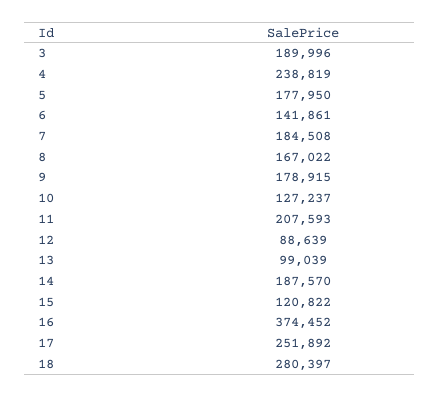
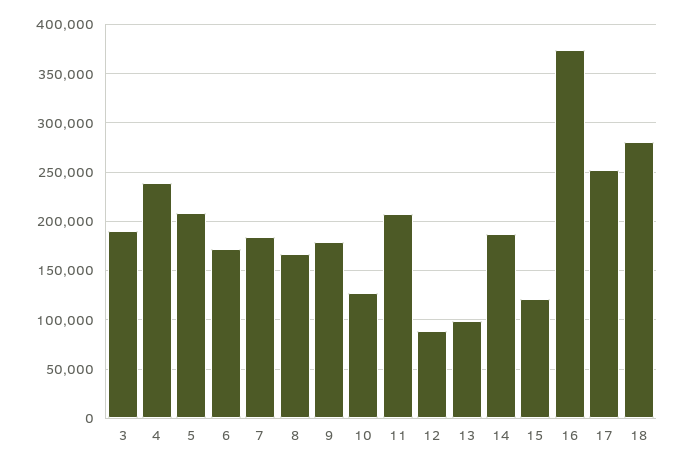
  {
    "3": 189996,
    "4": 238819,
-   "5": 177950,
+   "5": 210000,
-   "6": 141861,
+   "6": 170000,
    "7": 184508,
    "8": 167022,
    "9": 178915,
    "10": 127237,
    "11": 207593,
    "12": 88639,
    "13": 99039,
    "14": 187570,
    "15": 120822,
    "16": 374452,
    "17": 251892,
    "18": 280397
  }

